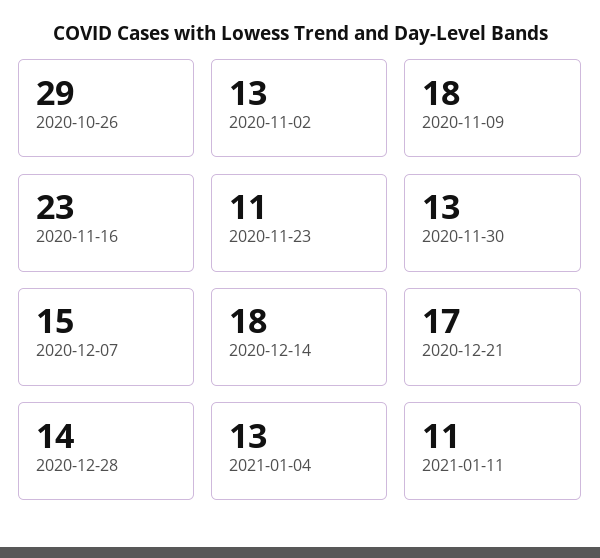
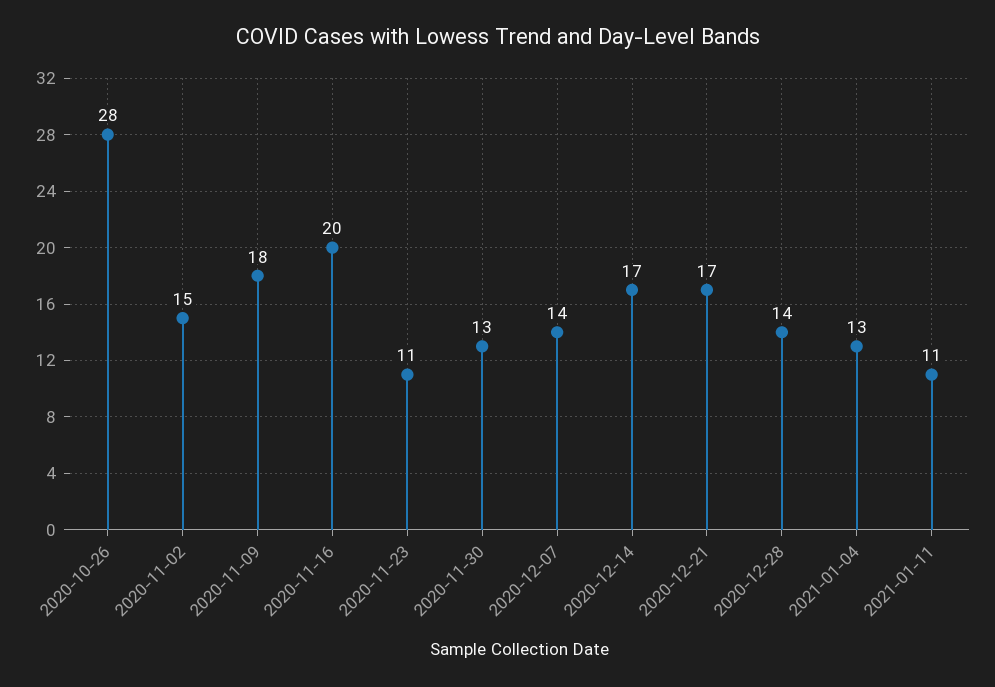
  {
-   "2020-10-26": 29,
+   "2020-10-26": 28,
-   "2020-11-02": 13,
+   "2020-11-02": 15,
    "2020-11-09": 18,
-   "2020-11-16": 23,
+   "2020-11-16": 20,
    "2020-11-23": 11,
    "2020-11-30": 13,
-   "2020-12-07": 15,
+   "2020-12-07": 14,
-   "2020-12-14": 18,
+   "2020-12-14": 17,
    "2020-12-21": 17,
    "2020-12-28": 14,
    "2021-01-04": 13,
    "2021-01-11": 11
  }

